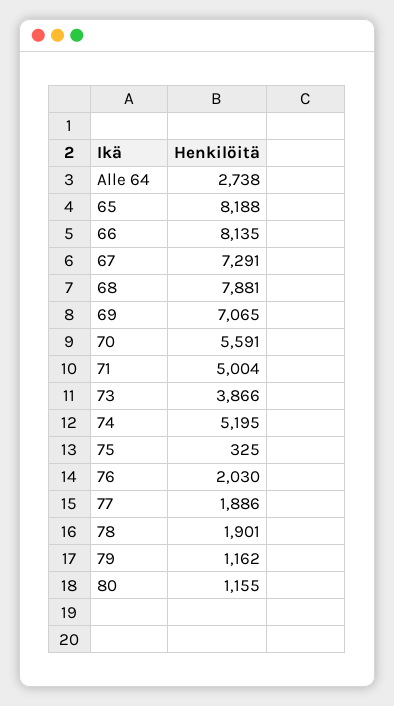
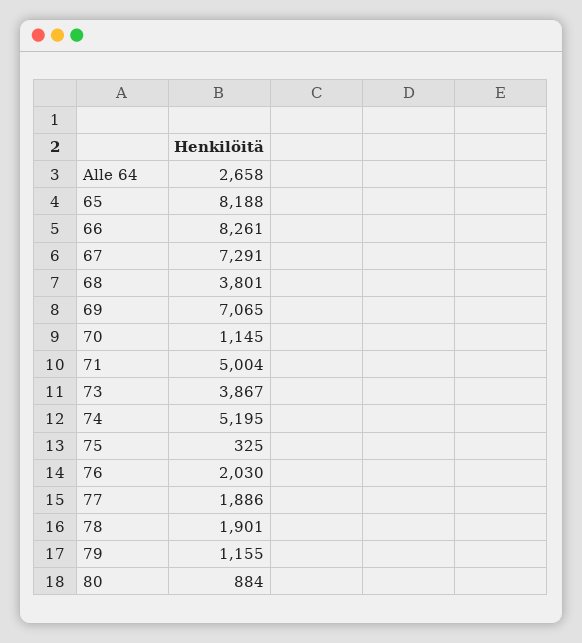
  {
-   "Alle 64": 2738,
+   "Alle 64": 2658,
    "65": 8188,
-   "66": 8135,
+   "66": 8261,
    "67": 7291,
-   "68": 7881,
+   "68": 3801,
    "69": 7065,
-   "70": 5591,
+   "70": 1145,
    "71": 5004,
-   "73": 3866,
+   "73": 3867,
    "74": 5195,
    "75": 325,
    "76": 2030,
    "77": 1886,
    "78": 1901,
-   "79": 1162,
+   "79": 1155,
-   "80": 1155
+   "80": 884
  }

